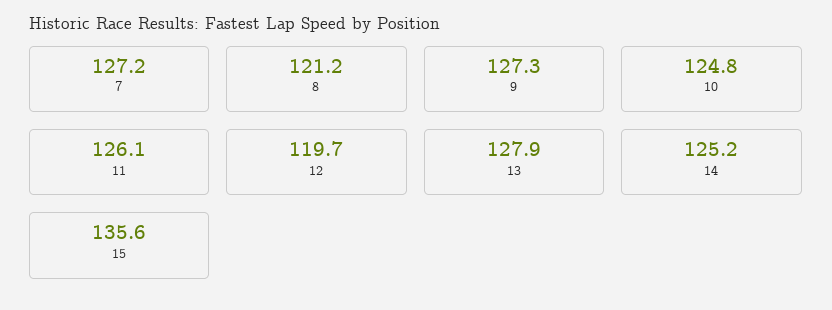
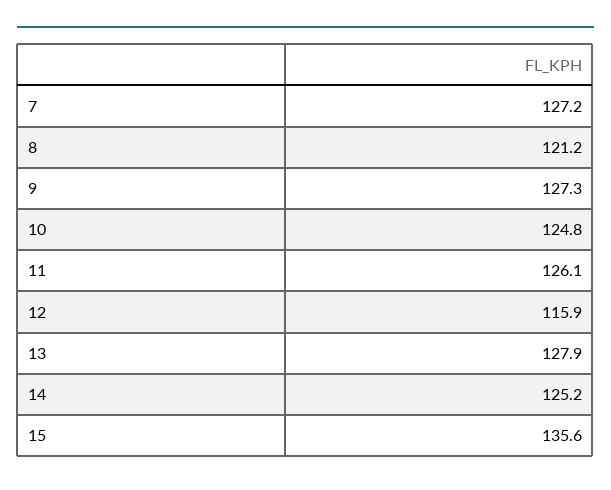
  {
    "7": 127.2,
    "8": 121.2,
    "9": 127.3,
    "10": 124.8,
    "11": 126.1,
-   "12": 119.7,
+   "12": 115.9,
    "13": 127.9,
    "14": 125.2,
    "15": 135.6
  }

